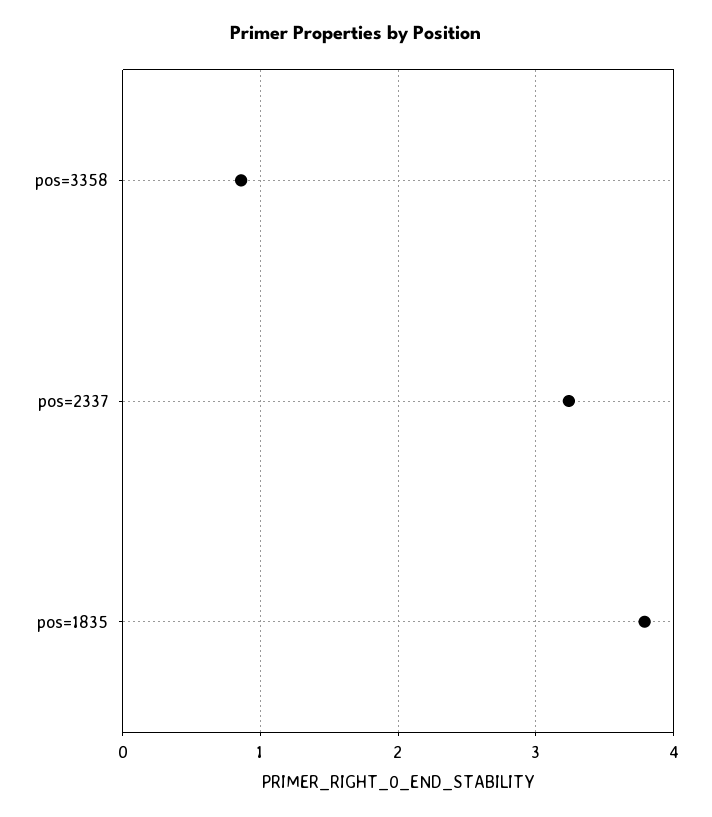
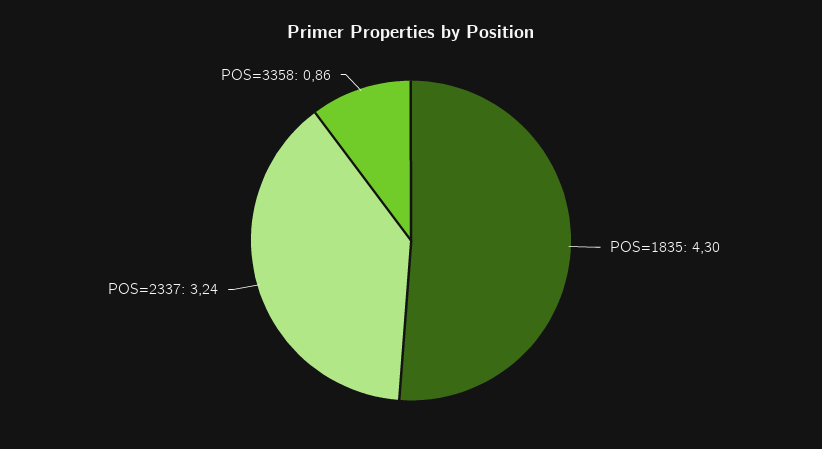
  {
    "pos=3358": 0.86,
    "pos=2337": 3.24,
-   "pos=1835": 3.8
+   "pos=1835": 4.3
  }

